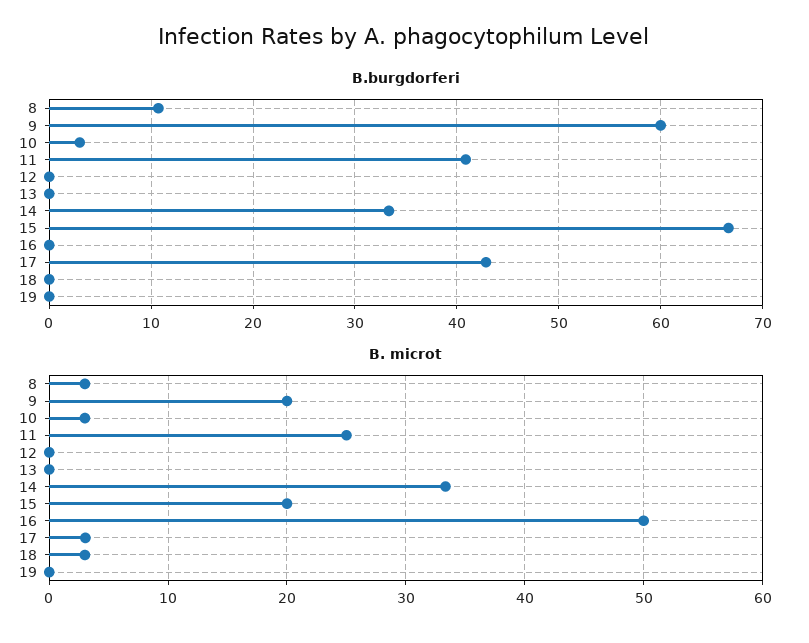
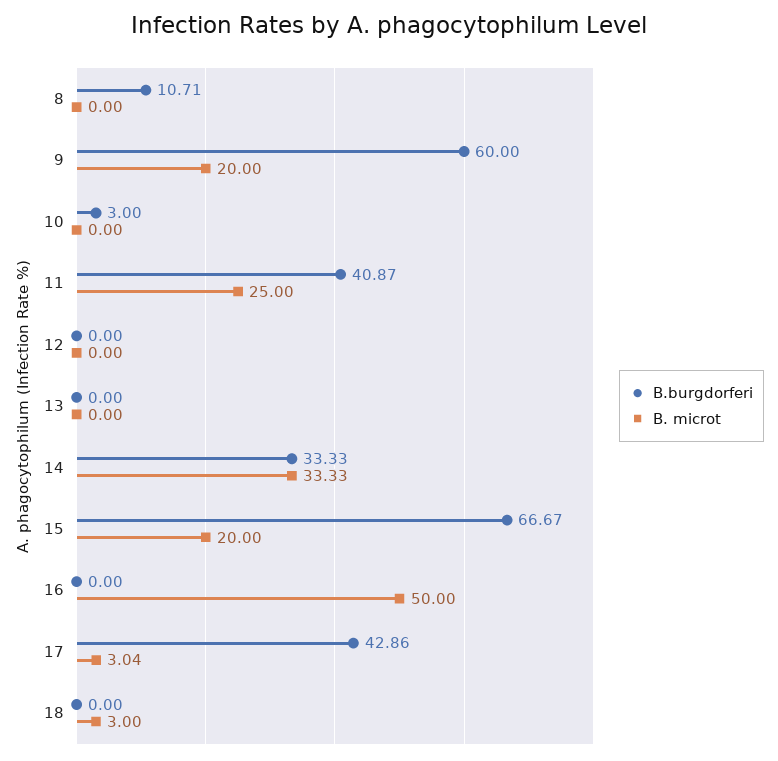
  {
    "B.burgdorferi": {
      "8": 10.71,
      "9": 60,
      "10": 3,
      "11": 40.87,
      "12": 0,
      "13": 0,
      "14": 33.33,
      "15": 66.67,
      "16": 0,
      "17": 42.86,
-     "18": 0,
+     "18": 0
-     "19": 0
    },
    "B. microt": {
-     "8": 3,
+     "8": 0,
      "9": 20,
-     "10": 3,
+     "10": 0,
      "11": 25,
      "12": 0,
      "13": 0,
      "14": 33.33,
      "15": 20,
      "16": 50,
      "17": 3.04,
-     "18": 3,
+     "18": 3
-     "19": 0
    }
  }

